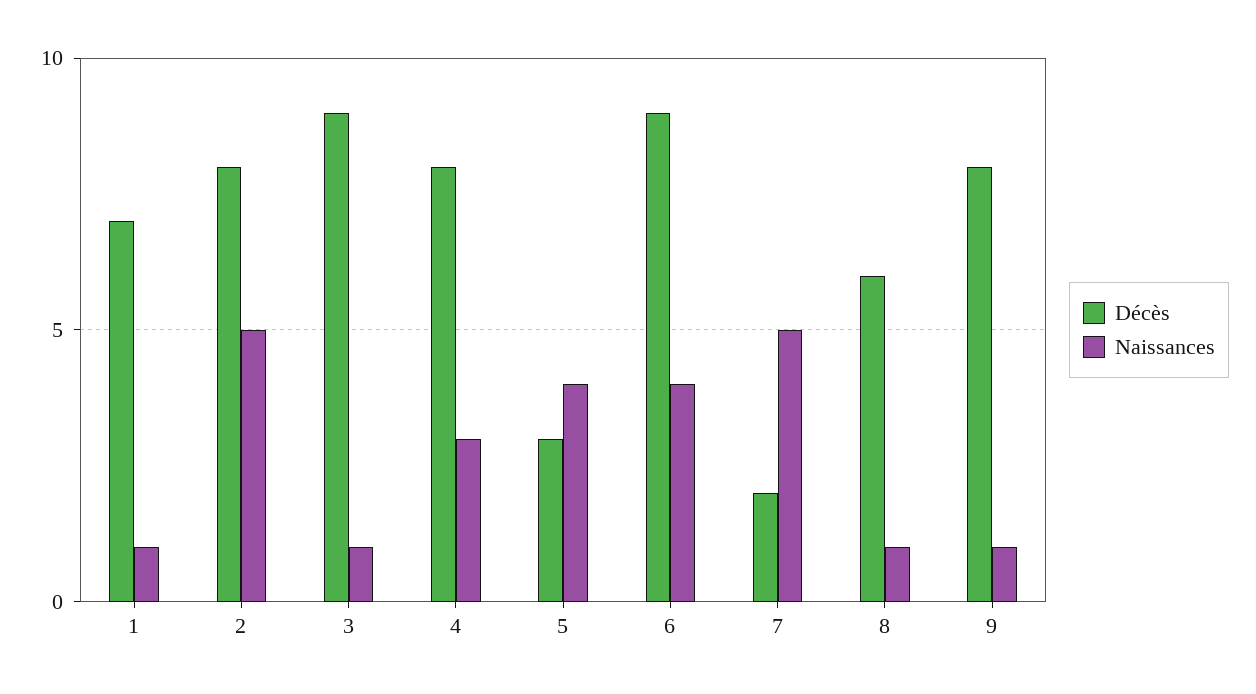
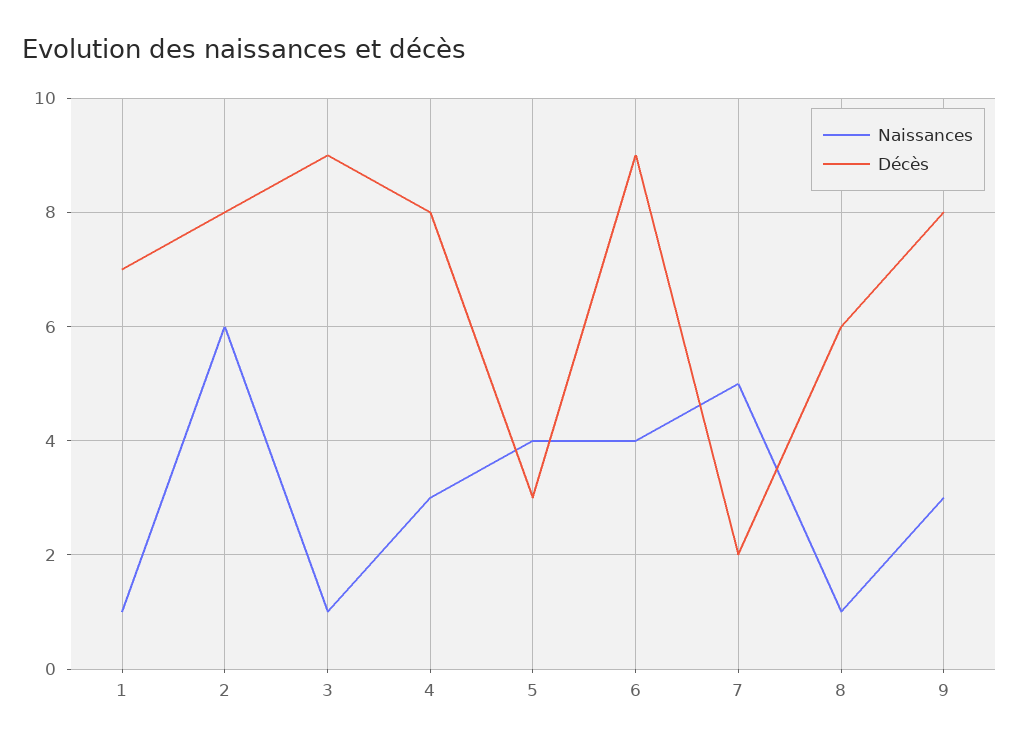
  {
    "Décès": {
      "1": 7,
      "2": 8,
      "3": 9,
      "4": 8,
      "5": 3,
      "6": 9,
      "7": 2,
      "8": 6,
      "9": 8
    },
    "Naissances": {
      "1": 1,
-     "2": 5,
+     "2": 6,
      "3": 1,
      "4": 3,
      "5": 4,
      "6": 4,
      "7": 5,
      "8": 1,
-     "9": 1
+     "9": 3
    }
  }

